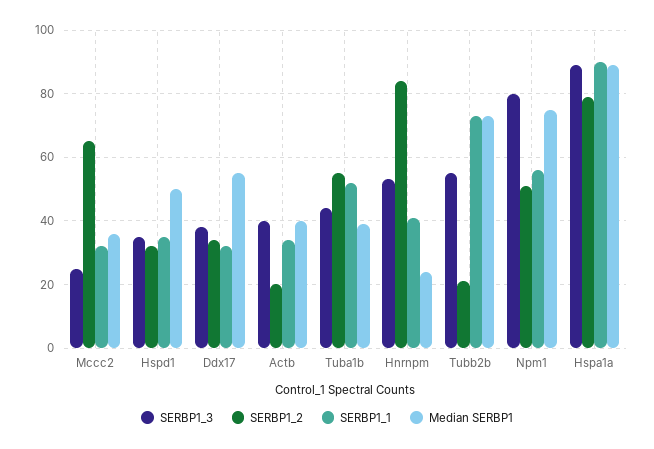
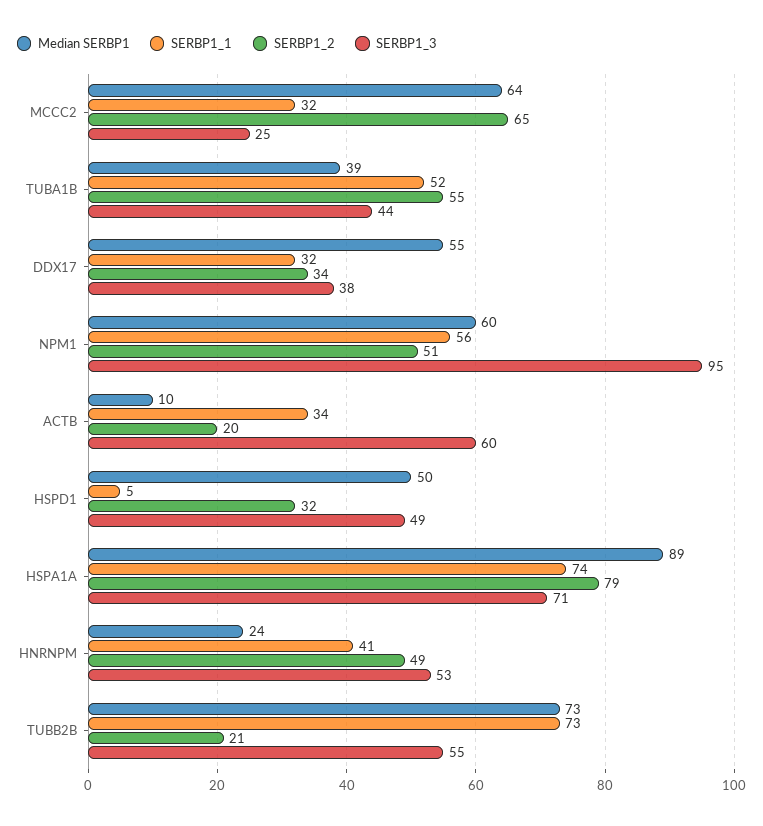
  {
    "SERBP1_3": {
      "Mccc2": 25,
-     "Hspd1": 35,
+     "Hspd1": 49,
      "Ddx17": 38,
-     "Actb": 40,
+     "Actb": 60,
      "Tuba1b": 44,
      "Hnrnpm": 53,
      "Tubb2b": 55,
-     "Npm1": 80,
+     "Npm1": 95,
-     "Hspa1a": 90
+     "Hspa1a": 71
    },
    "SERBP1_2": {
      "Mccc2": 65,
      "Hspd1": 32,
      "Ddx17": 34,
      "Actb": 20,
      "Tuba1b": 55,
-     "Hnrnpm": 85,
+     "Hnrnpm": 49,
      "Tubb2b": 21,
      "Npm1": 51,
      "Hspa1a": 79
    },
    "SERBP1_1": {
      "Mccc2": 32,
-     "Hspd1": 35,
+     "Hspd1": 5,
      "Ddx17": 32,
      "Actb": 34,
      "Tuba1b": 52,
      "Hnrnpm": 41,
      "Tubb2b": 73,
      "Npm1": 56,
-     "Hspa1a": 90
+     "Hspa1a": 74
    },
    "Median SERBP1": {
-     "Mccc2": 35,
+     "Mccc2": 64,
      "Hspd1": 50,
      "Ddx17": 55,
-     "Actb": 40,
+     "Actb": 10,
      "Tuba1b": 39,
      "Hnrnpm": 24,
      "Tubb2b": 73,
-     "Npm1": 75,
+     "Npm1": 60,
      "Hspa1a": 89
    }
  }

